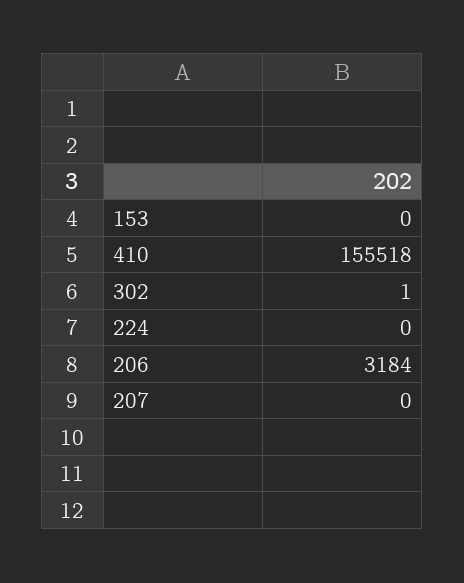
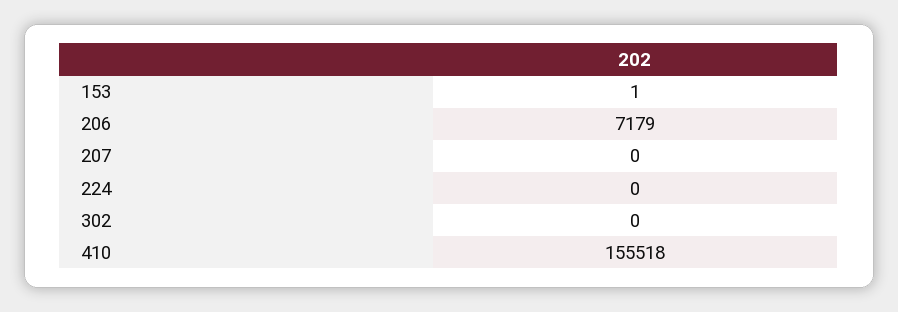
  {
-   "153": 0,
+   "153": 1,
    "410": 155518,
-   "302": 1,
+   "302": 0,
    "224": 0,
-   "206": 3184,
+   "206": 7179,
    "207": 0
  }

